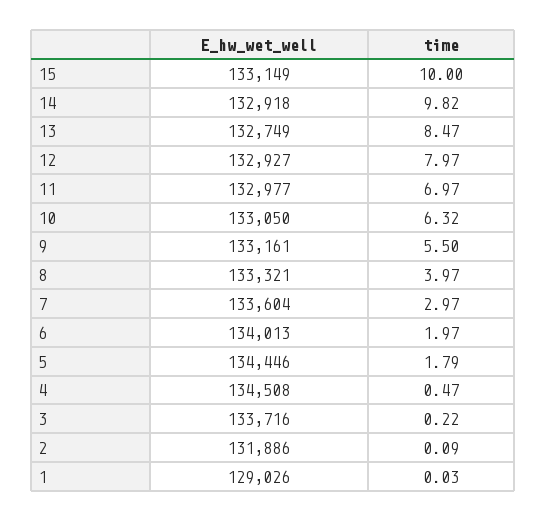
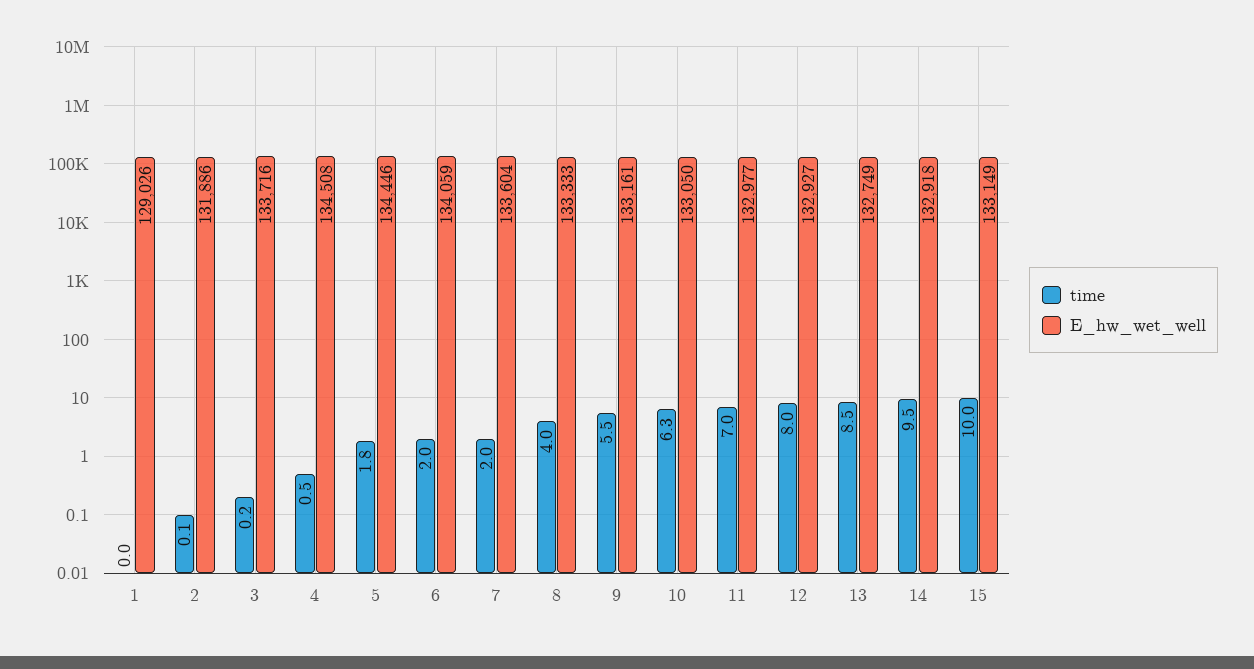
  {
    "E_hw_wet_well": {
      "15": 133149,
      "14": 132918,
      "13": 132749,
      "12": 132927,
      "11": 132977,
      "10": 133050,
      "9": 133161,
-     "8": 133321,
+     "8": 133333,
      "7": 133604,
-     "6": 134013,
+     "6": 134059,
      "5": 134446,
      "4": 134508,
      "3": 133716,
      "2": 131886,
      "1": 129026
    },
    "time": {
      "15": 10,
-     "14": 9.82,
+     "14": 9.5,
      "13": 8.47,
      "12": 7.97,
      "11": 6.97,
      "10": 6.32,
      "9": 5.5,
      "8": 3.97,
-     "7": 2.97,
+     "7": 2,
      "6": 1.97,
      "5": 1.79,
      "4": 0.47,
      "3": 0.22,
      "2": 0.09,
      "1": 0.03
    }
  }

